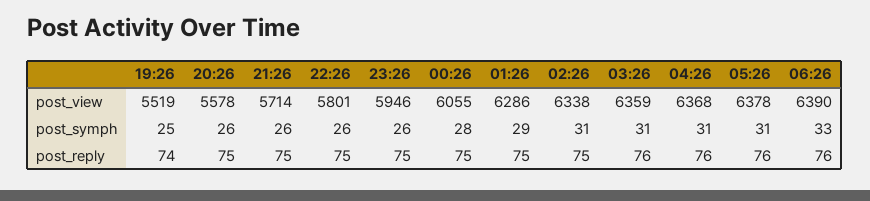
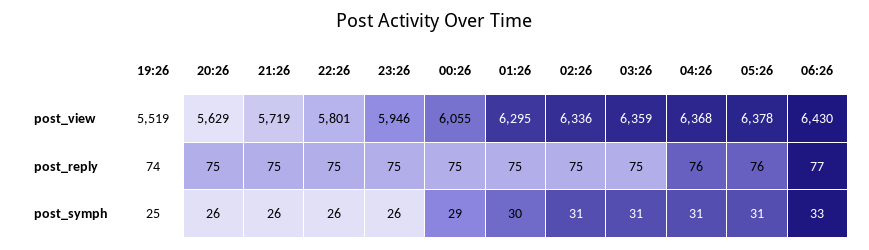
  {
    "19:26": {
      "post_view": 5519,
      "post_symph": 25,
      "post_reply": 74
    },
    "20:26": {
-     "post_view": 5578,
+     "post_view": 5629,
      "post_symph": 26,
      "post_reply": 75
    },
    "21:26": {
-     "post_view": 5714,
+     "post_view": 5719,
      "post_symph": 26,
      "post_reply": 75
    },
    "22:26": {
      "post_view": 5801,
      "post_symph": 26,
      "post_reply": 75
    },
    "23:26": {
      "post_view": 5946,
      "post_symph": 26,
      "post_reply": 75
    },
    "00:26": {
      "post_view": 6055,
-     "post_symph": 28,
+     "post_symph": 29,
      "post_reply": 75
    },
    "01:26": {
-     "post_view": 6286,
+     "post_view": 6295,
-     "post_symph": 29,
+     "post_symph": 30,
      "post_reply": 75
    },
    "02:26": {
-     "post_view": 6338,
+     "post_view": 6336,
      "post_symph": 31,
      "post_reply": 75
    },
    "03:26": {
      "post_view": 6359,
      "post_symph": 31,
-     "post_reply": 76
+     "post_reply": 75
    },
    "04:26": {
      "post_view": 6368,
      "post_symph": 31,
      "post_reply": 76
    },
    "05:26": {
      "post_view": 6378,
      "post_symph": 31,
      "post_reply": 76
    },
    "06:26": {
-     "post_view": 6390,
+     "post_view": 6430,
      "post_symph": 33,
-     "post_reply": 76
+     "post_reply": 77
    }
  }

